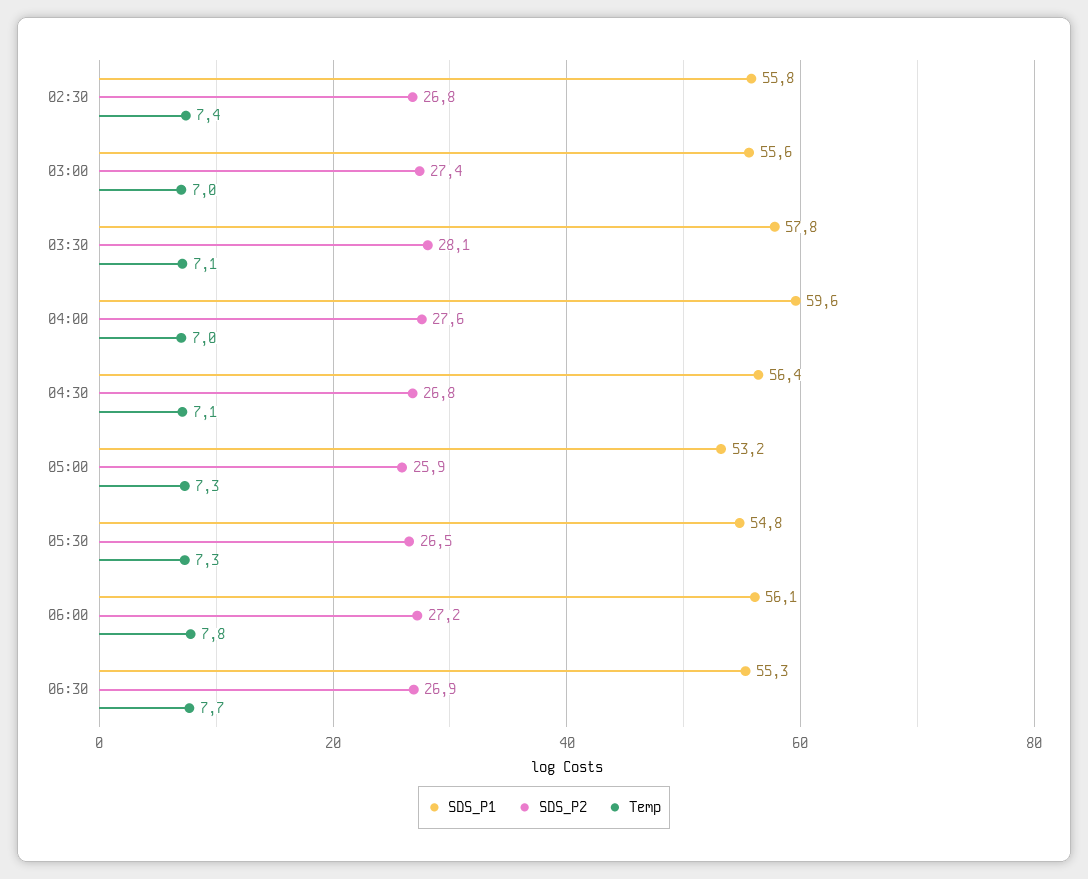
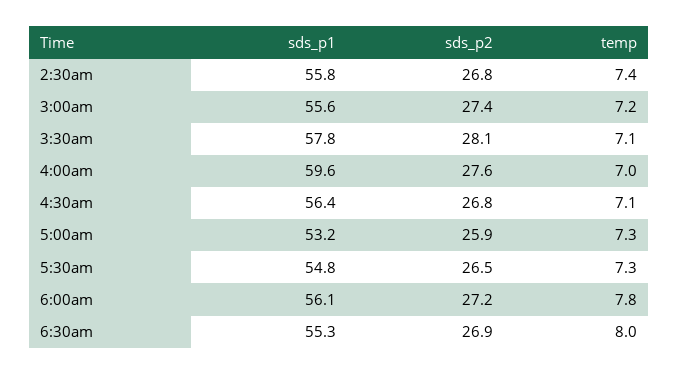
  {
    "SDS_P1": {
      "02:30": 55.8,
      "03:00": 55.6,
      "03:30": 57.8,
      "04:00": 59.6,
      "04:30": 56.4,
      "05:00": 53.2,
      "05:30": 54.8,
      "06:00": 56.1,
      "06:30": 55.3
    },
    "SDS_P2": {
      "02:30": 26.8,
      "03:00": 27.4,
      "03:30": 28.1,
      "04:00": 27.6,
      "04:30": 26.8,
      "05:00": 25.9,
      "05:30": 26.5,
      "06:00": 27.2,
      "06:30": 26.9
    },
    "Temp": {
      "02:30": 7.4,
-     "03:00": 7,
+     "03:00": 7.2,
      "03:30": 7.1,
      "04:00": 7,
      "04:30": 7.1,
      "05:00": 7.3,
      "05:30": 7.3,
      "06:00": 7.8,
-     "06:30": 7.7
+     "06:30": 8
    }
  }

